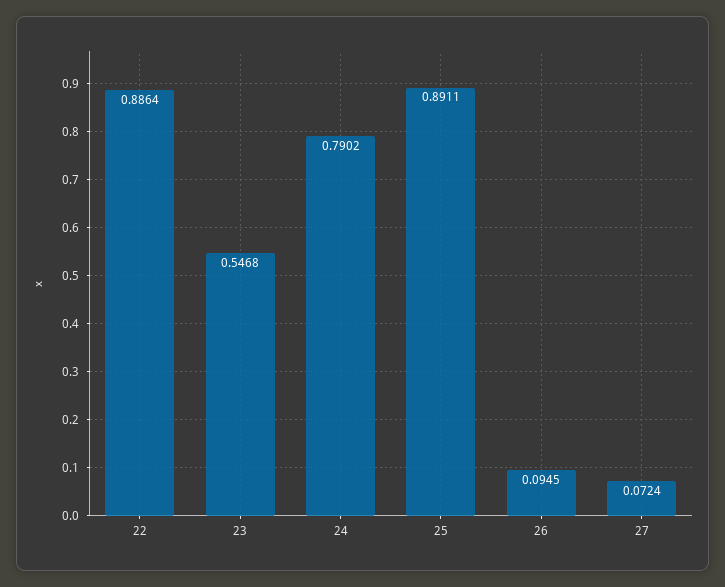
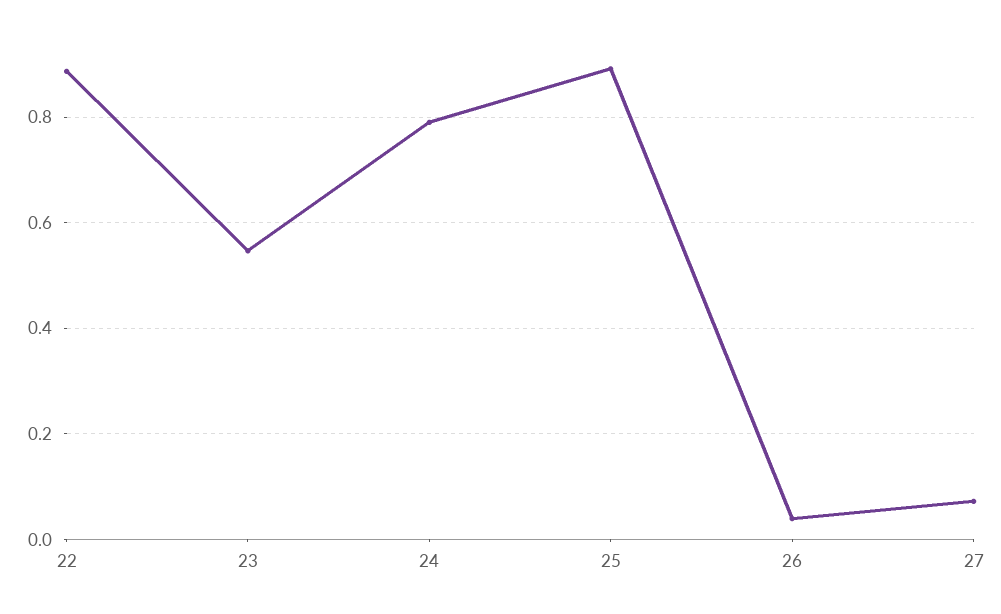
  {
    "22": 0.8864,
    "23": 0.5468,
    "24": 0.7902,
    "25": 0.8911,
-   "26": 0.0945,
+   "26": 0.04,
    "27": 0.0724
  }

